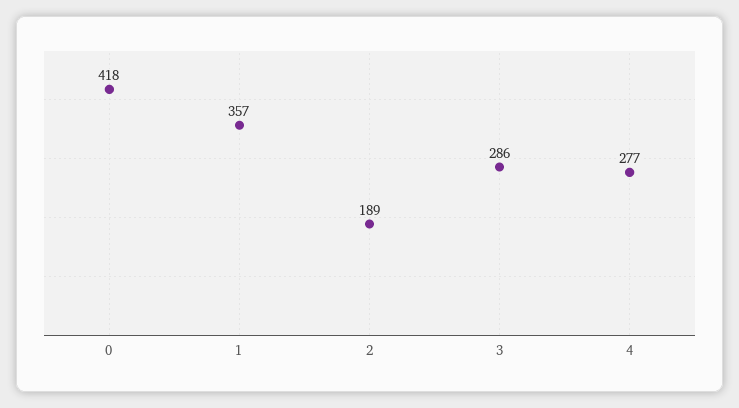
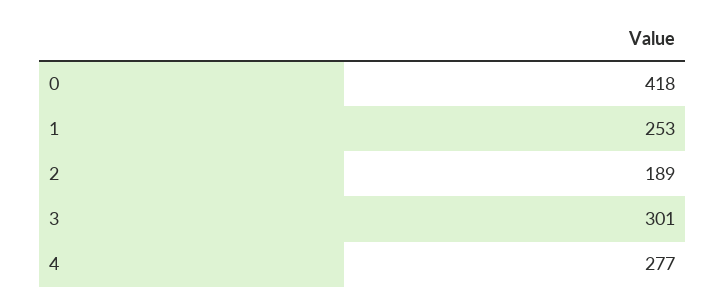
  {
    "0": 418,
-   "1": 357,
+   "1": 253,
    "2": 189,
-   "3": 286,
+   "3": 301,
    "4": 277
  }

